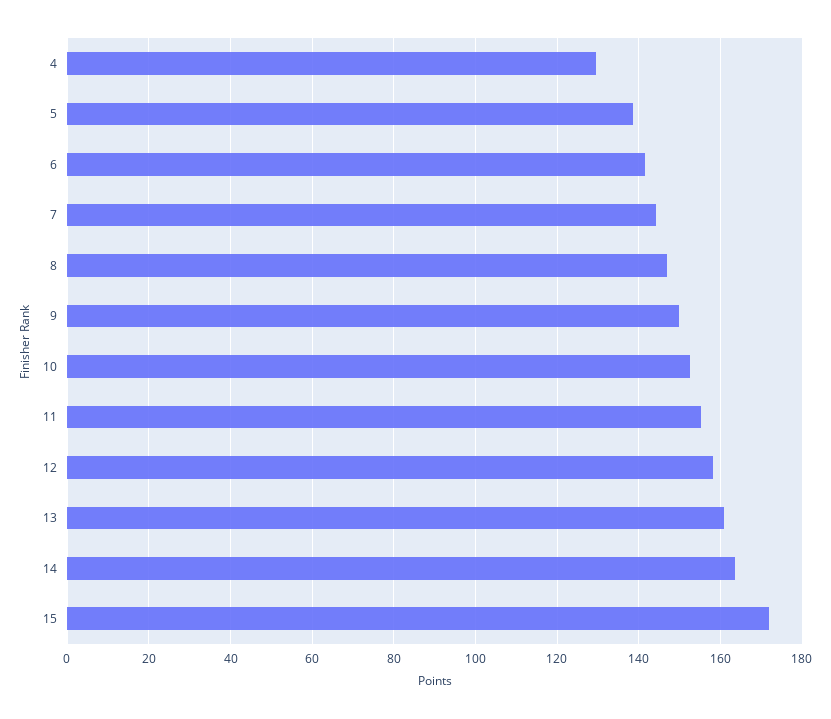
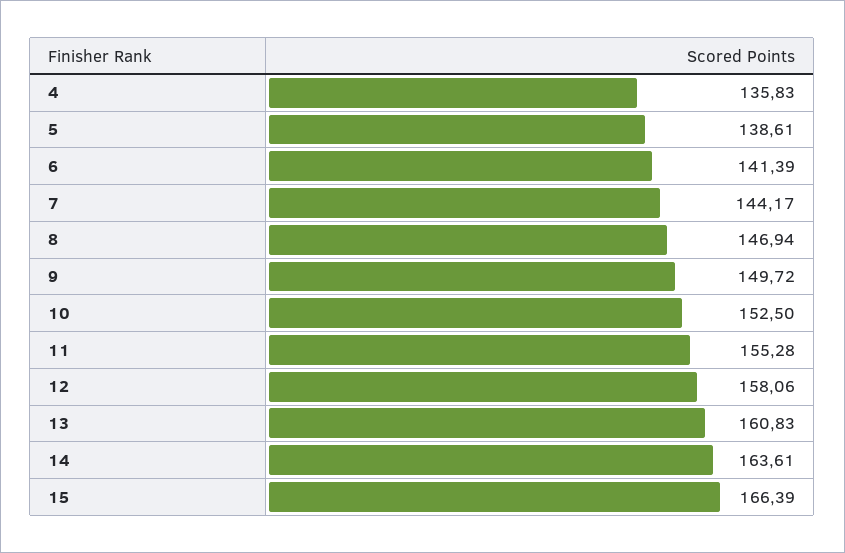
  {
-   "4": 130,
+   "4": 135.83,
    "5": 138.61,
    "6": 141.39,
    "7": 144.17,
    "8": 146.94,
    "9": 149.72,
    "10": 152.5,
    "11": 155.28,
    "12": 158.06,
    "13": 160.83,
    "14": 163.61,
-   "15": 172
+   "15": 166.39
  }

